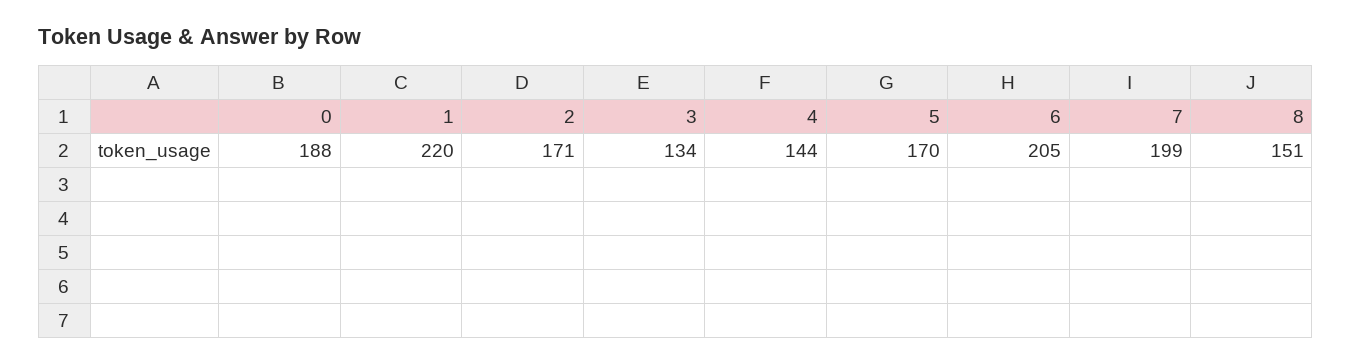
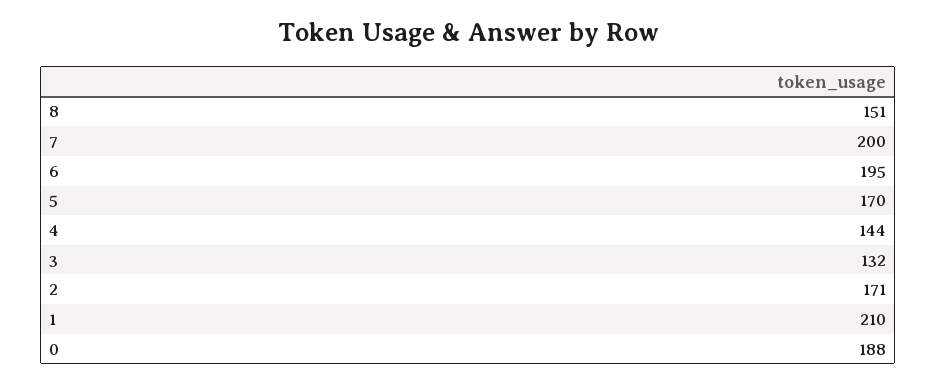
  {
    "0": 188,
-   "1": 220,
+   "1": 210,
    "2": 171,
-   "3": 134,
+   "3": 132,
    "4": 144,
    "5": 170,
-   "6": 205,
+   "6": 195,
-   "7": 199,
+   "7": 200,
    "8": 151
  }

